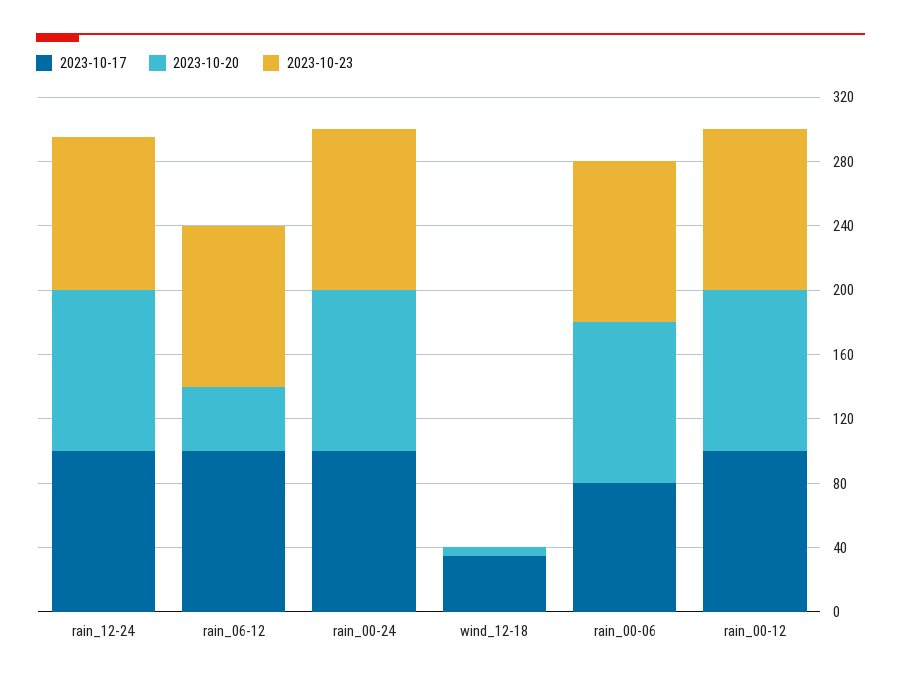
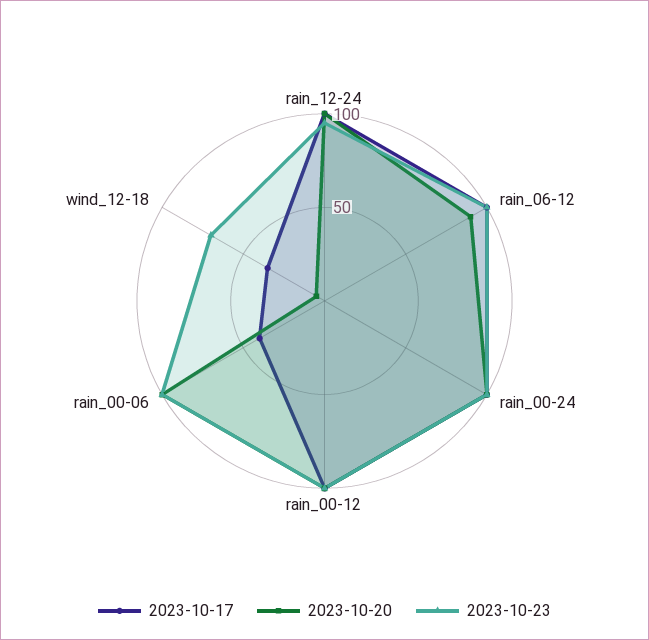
  {
    "2023-10-17": {
      "rain_12-24": 100,
      "rain_06-12": 100,
      "rain_00-24": 100,
      "wind_12-18": 40,
-     "rain_00-06": 80,
+     "rain_00-06": 40,
      "rain_00-12": 100
    },
    "2023-10-20": {
      "rain_12-24": 100,
-     "rain_06-12": 40,
+     "rain_06-12": 90,
      "rain_00-24": 100,
      "wind_12-18": 10,
      "rain_00-06": 100,
      "rain_00-12": 100
    },
    "2023-10-23": {
      "rain_12-24": 100,
      "rain_06-12": 100,
      "rain_00-24": 100,
-     "wind_12-18": 0,
+     "wind_12-18": 70,
      "rain_00-06": 100,
      "rain_00-12": 100
    }
  }

